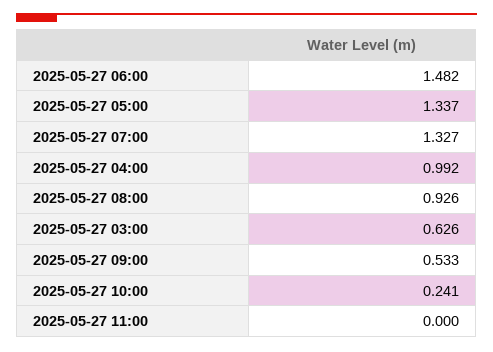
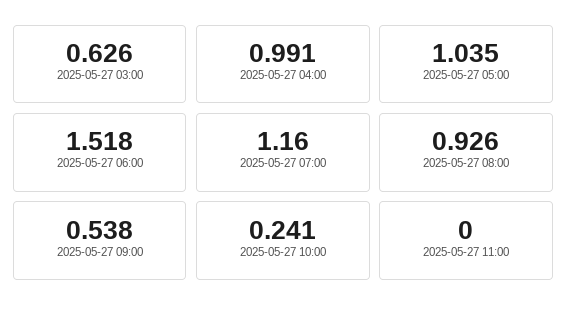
  {
-   "2025-05-27 06:00": 1.482,
+   "2025-05-27 06:00": 1.518,
-   "2025-05-27 05:00": 1.337,
+   "2025-05-27 05:00": 1.035,
-   "2025-05-27 07:00": 1.327,
+   "2025-05-27 07:00": 1.16,
-   "2025-05-27 04:00": 0.992,
+   "2025-05-27 04:00": 0.991,
    "2025-05-27 08:00": 0.926,
    "2025-05-27 03:00": 0.626,
-   "2025-05-27 09:00": 0.533,
+   "2025-05-27 09:00": 0.538,
    "2025-05-27 10:00": 0.241,
    "2025-05-27 11:00": 0
  }

